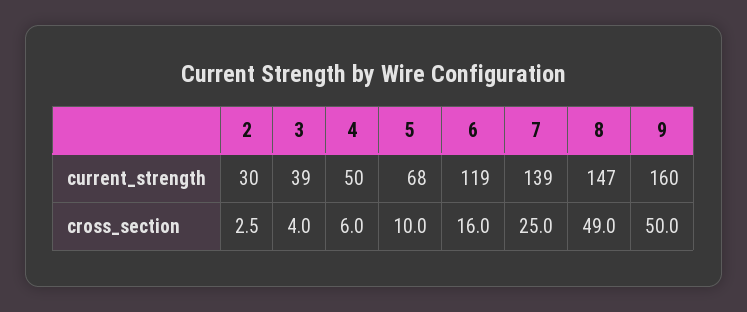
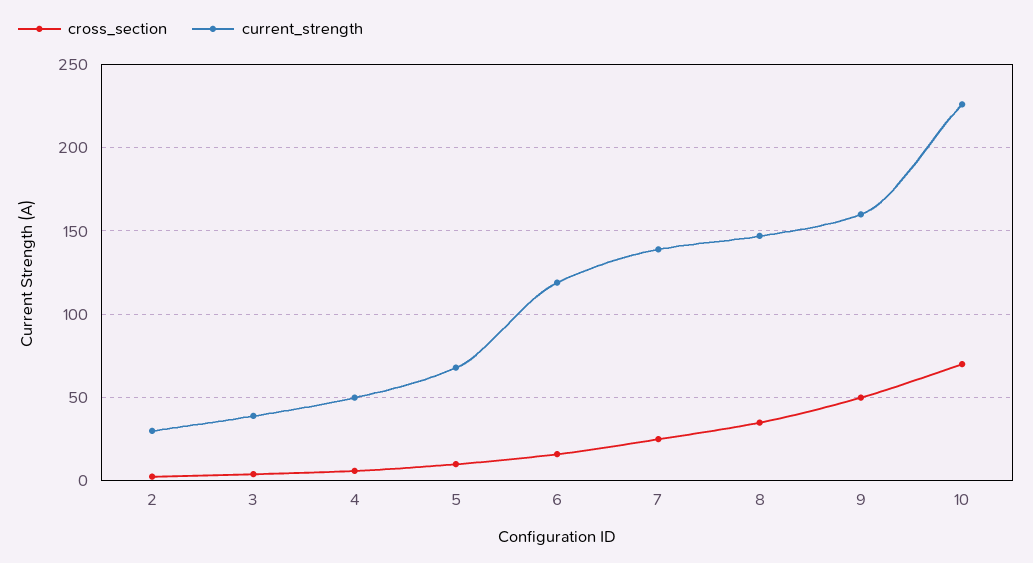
  {
    "current_strength": {
      "2": 30,
      "3": 39,
      "4": 50,
      "5": 68,
      "6": 119,
      "7": 139,
      "8": 147,
-     "9": 160
+     "9": 160,
+     "10": 225
    },
    "cross_section": {
      "2": 2.5,
      "3": 4,
      "4": 6,
      "5": 10,
      "6": 16,
      "7": 25,
-     "8": 49,
+     "8": 35,
-     "9": 50
+     "9": 50,
+     "10": 70
    }
  }

